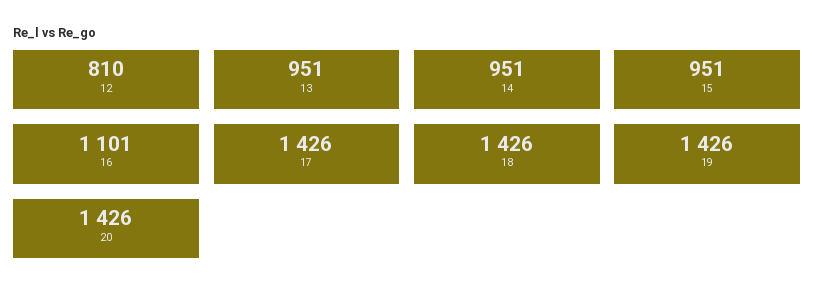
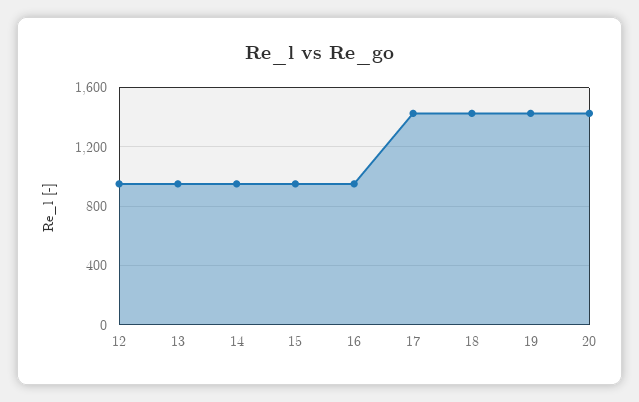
  {
-   "12": 810,
+   "12": 950,
    "13": 951,
    "14": 951,
    "15": 951,
-   "16": 1101,
+   "16": 950,
    "17": 1426,
    "18": 1426,
    "19": 1426,
    "20": 1426
  }

